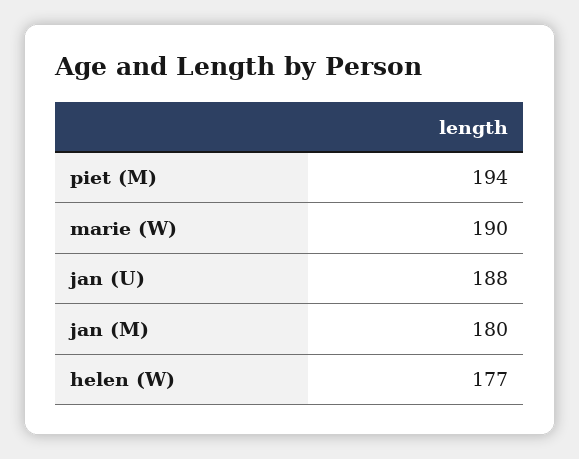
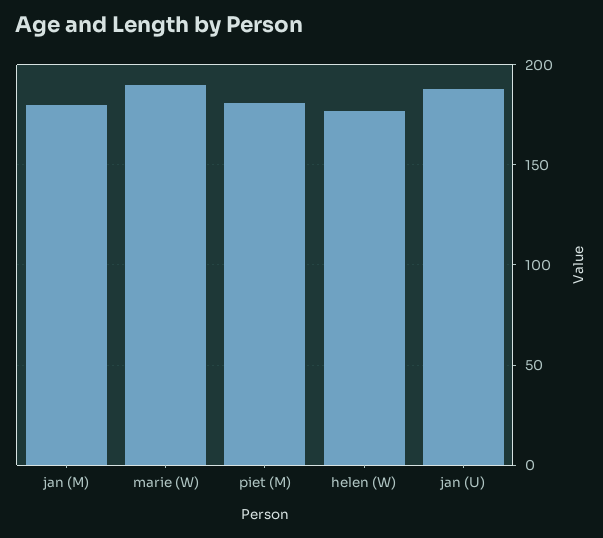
  {
-   "piet (M)": 194,
+   "piet (M)": 180,
    "marie (W)": 190,
    "jan (U)": 188,
    "jan (M)": 180,
    "helen (W)": 177
  }

